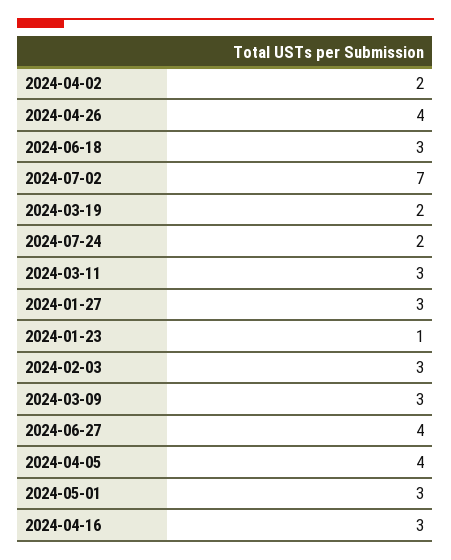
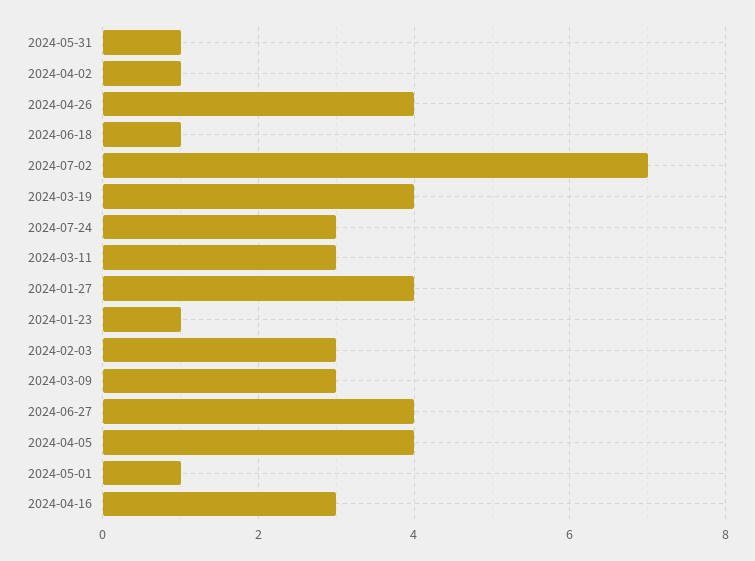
  {
-   "2024-04-02": 2,
+   "2024-04-02": 1,
    "2024-04-26": 4,
-   "2024-06-18": 3,
+   "2024-06-18": 1,
    "2024-07-02": 7,
-   "2024-03-19": 2,
+   "2024-03-19": 4,
-   "2024-07-24": 2,
+   "2024-07-24": 3,
    "2024-03-11": 3,
-   "2024-01-27": 3,
+   "2024-01-27": 4,
    "2024-01-23": 1,
    "2024-02-03": 3,
    "2024-03-09": 3,
    "2024-06-27": 4,
    "2024-04-05": 4,
-   "2024-05-01": 3,
+   "2024-05-01": 1,
-   "2024-04-16": 3
+   "2024-04-16": 3,
+   "2024-05-31": 1
  }

